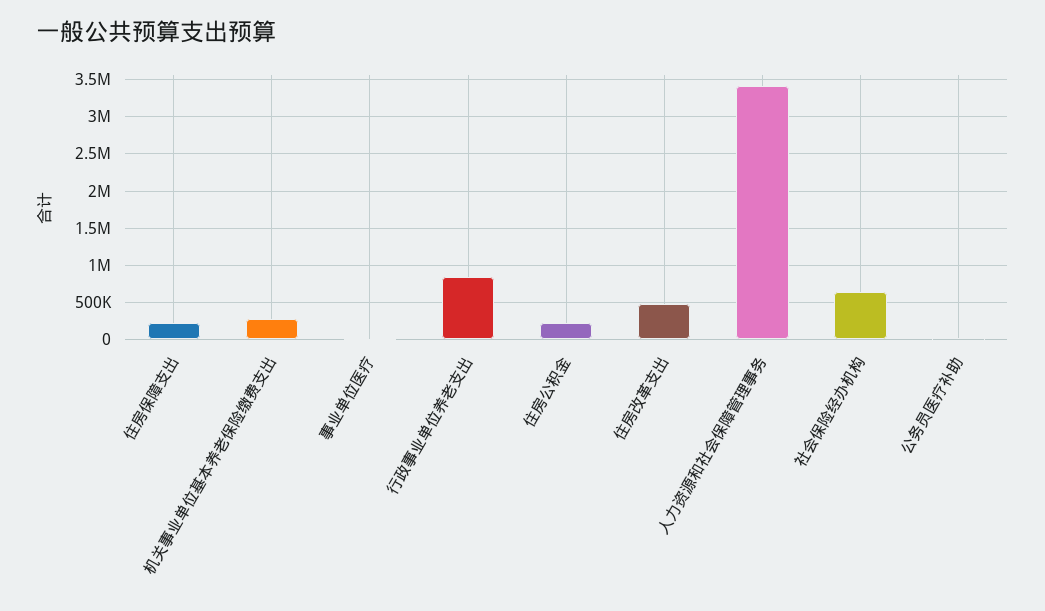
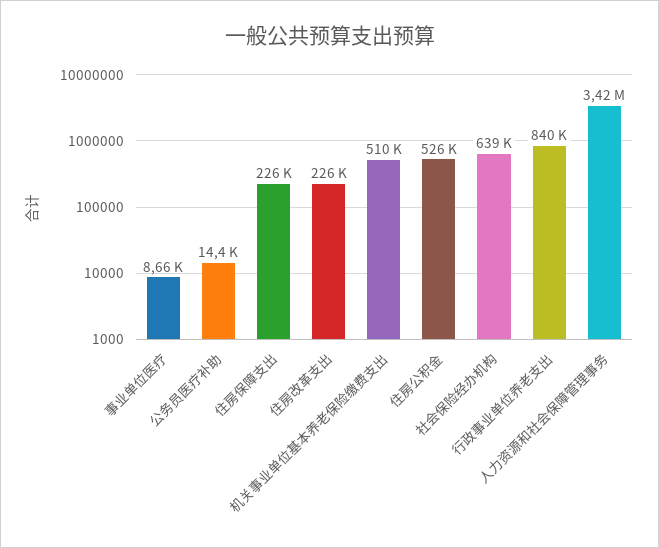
  {
    "住房保障支出": 226000,
-   "机关事业单位基本养老保险缴费支出": 300000,
+   "机关事业单位基本养老保险缴费支出": 510000,
    "事业单位医疗": 8660,
    "行政事业单位养老支出": 840000,
-   "住房公积金": 200000,
+   "住房公积金": 526000,
-   "住房改革支出": 500000,
+   "住房改革支出": 226000,
    "人力资源和社会保障管理事务": 3420000,
    "社会保险经办机构": 639000,
    "公务员医疗补助": 14400
  }

